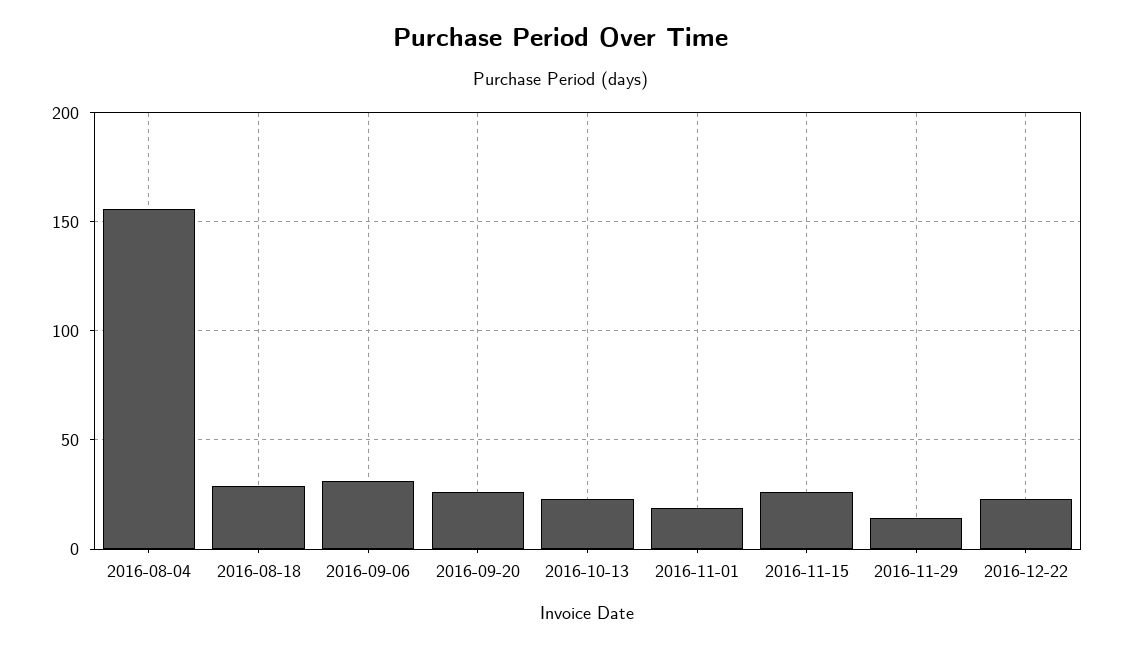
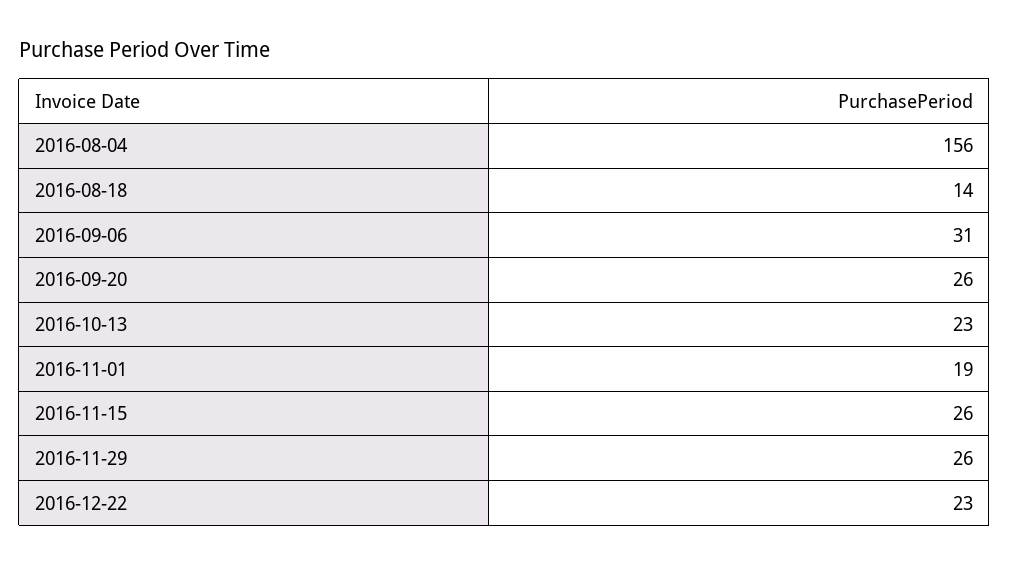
  {
    "2016-08-04": 156,
-   "2016-08-18": 30,
+   "2016-08-18": 14,
    "2016-09-06": 31,
    "2016-09-20": 26,
    "2016-10-13": 23,
    "2016-11-01": 19,
    "2016-11-15": 26,
-   "2016-11-29": 15,
+   "2016-11-29": 26,
    "2016-12-22": 23
  }

